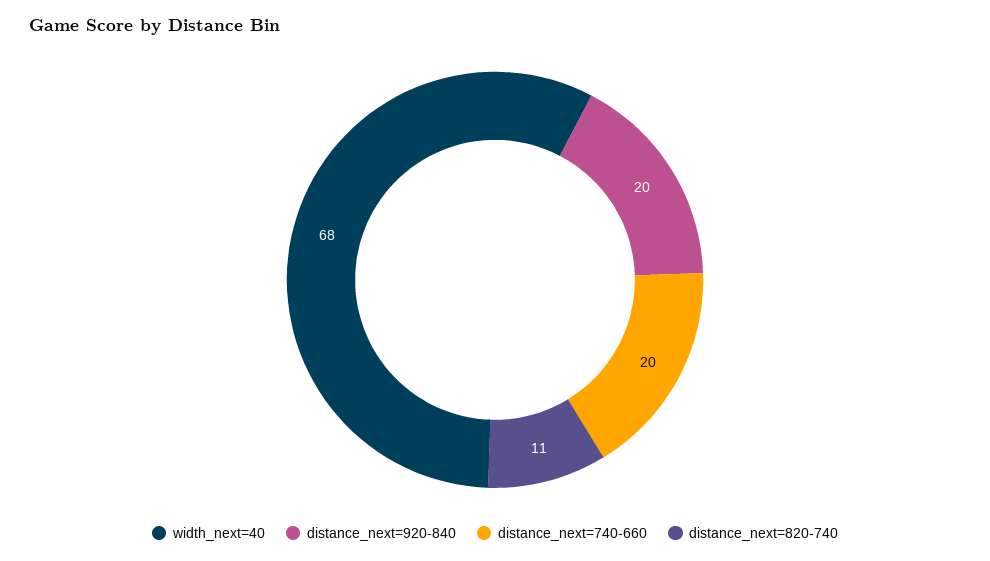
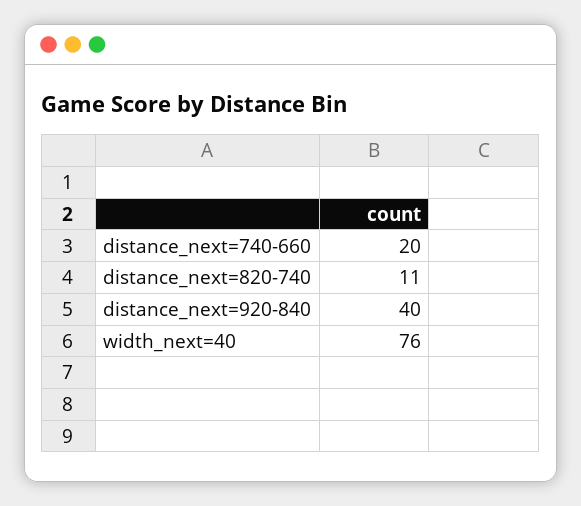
  {
-   "width_next=40": 68,
+   "width_next=40": 76,
-   "distance_next=920-840": 20,
+   "distance_next=920-840": 40,
    "distance_next=740-660": 20,
    "distance_next=820-740": 11
  }

